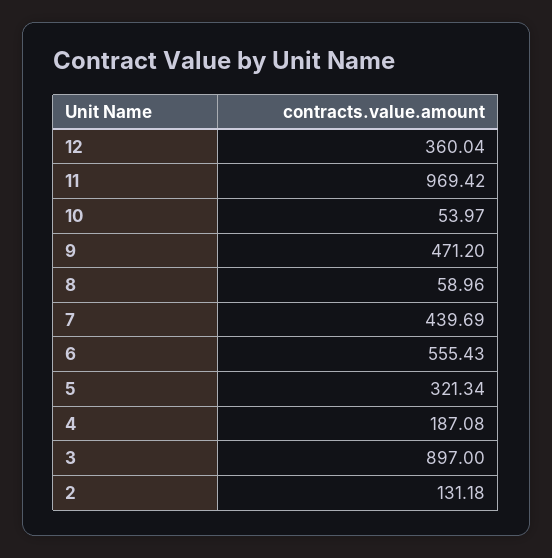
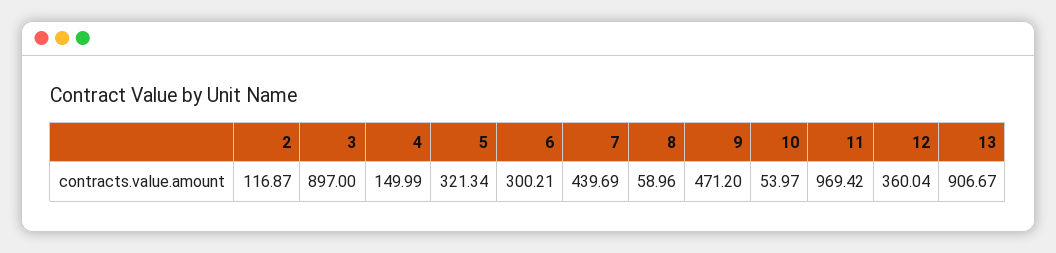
  {
    "12": 360.04,
    "11": 969.42,
    "10": 53.97,
    "9": 471.2,
    "8": 58.96,
    "7": 439.69,
-   "6": 555.43,
+   "6": 300.21,
    "5": 321.34,
-   "4": 187.08,
+   "4": 149.99,
    "3": 897,
-   "2": 131.18
+   "2": 116.87,
+   "13": 906.67
  }

